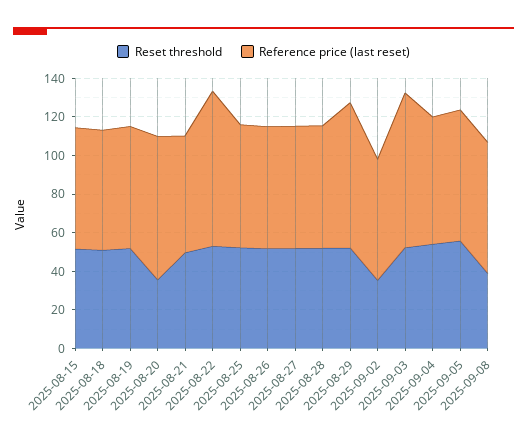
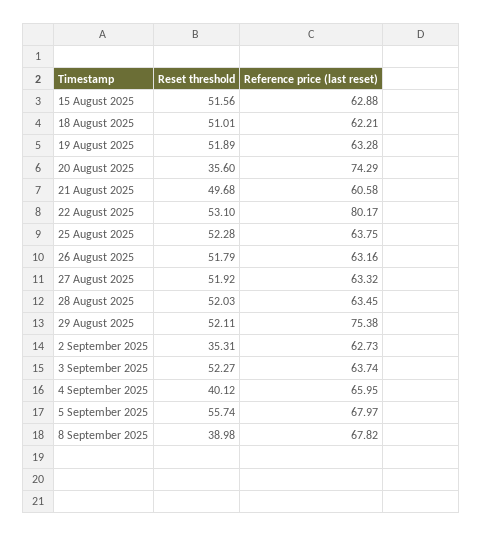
  {
    "Reset threshold": {
      "2025-08-15": 51.56,
      "2025-08-18": 51.01,
      "2025-08-19": 51.89,
      "2025-08-20": 35.6,
      "2025-08-21": 49.68,
      "2025-08-22": 53.1,
      "2025-08-25": 52.28,
      "2025-08-26": 51.79,
      "2025-08-27": 51.92,
      "2025-08-28": 52.03,
      "2025-08-29": 52.11,
      "2025-09-02": 35.31,
      "2025-09-03": 52.27,
-     "2025-09-04": 55,
+     "2025-09-04": 40.12,
      "2025-09-05": 55.74,
      "2025-09-08": 38.98
    },
    "Reference price (last reset)": {
      "2025-08-15": 62.88,
      "2025-08-18": 62.21,
      "2025-08-19": 63.28,
      "2025-08-20": 74.29,
      "2025-08-21": 60.58,
      "2025-08-22": 80.17,
      "2025-08-25": 63.75,
      "2025-08-26": 63.16,
      "2025-08-27": 63.32,
      "2025-08-28": 63.45,
      "2025-08-29": 75.38,
      "2025-09-02": 62.73,
-     "2025-09-03": 80,
+     "2025-09-03": 63.74,
      "2025-09-04": 65.95,
      "2025-09-05": 67.97,
      "2025-09-08": 67.82
    }
  }

